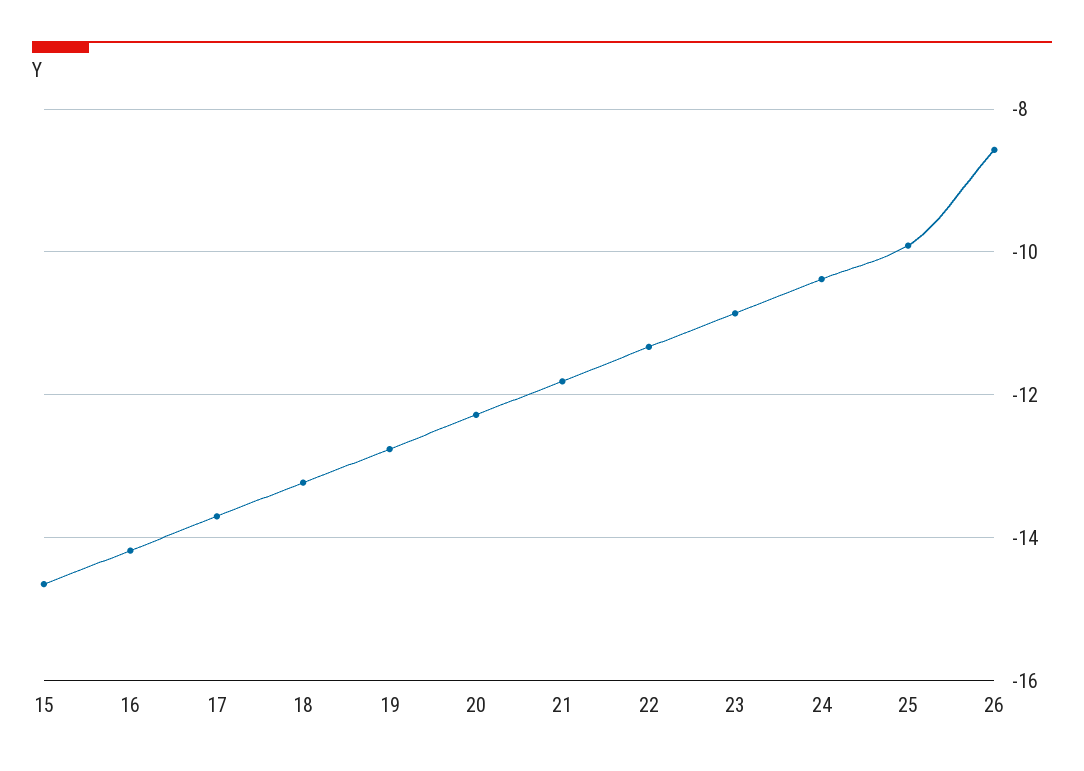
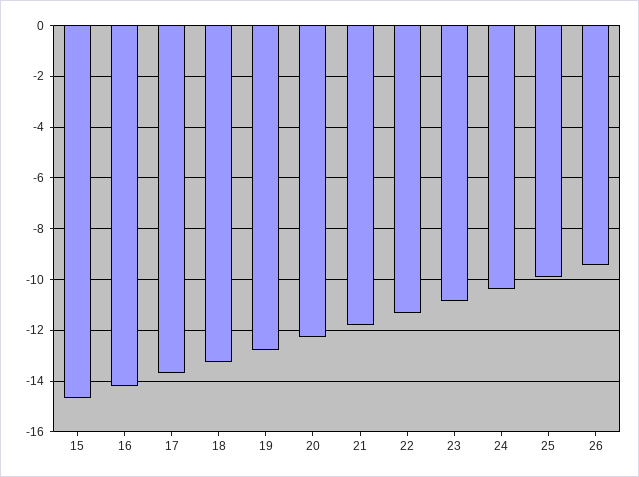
  {
    "15": -14.6,
    "16": -14.2,
    "17": -13.8,
    "18": -13.2,
    "19": -12.8,
    "20": -12.2,
    "21": -11.8,
    "22": -11.4,
    "23": -10.8,
    "24": -10.4,
    "25": -10,
-   "26": -8.6
+   "26": -9.5
  }

